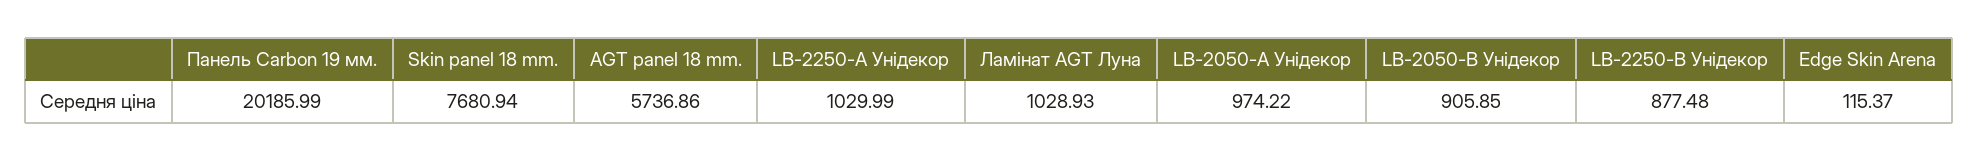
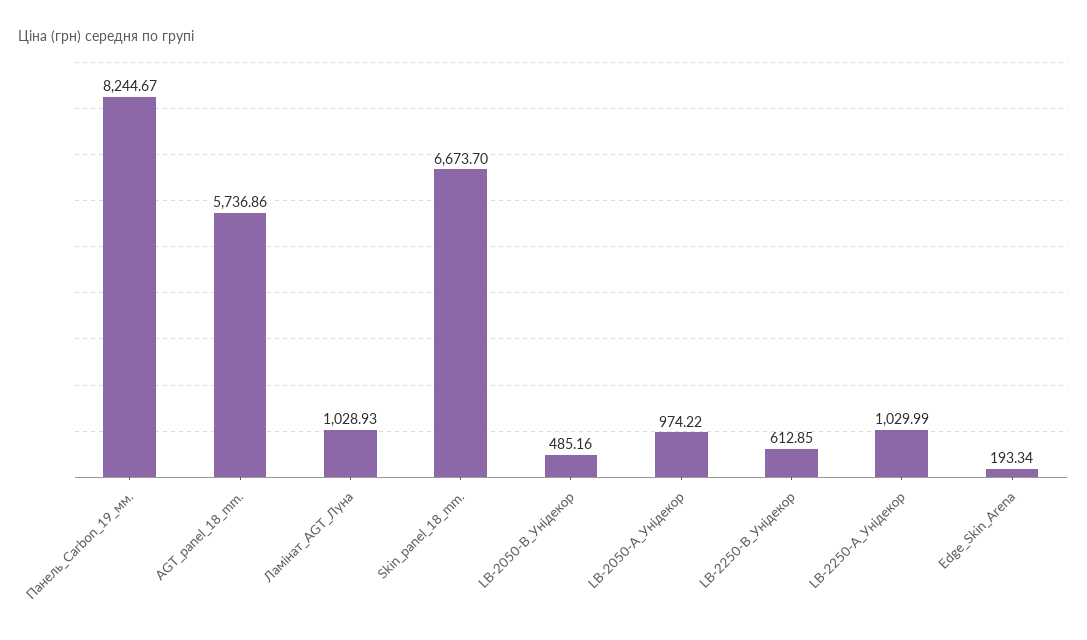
  {
-   "Панель Carbon 19 мм.": 20185.99,
+   "Панель Carbon 19 мм.": 8244.67,
-   "Skin panel 18 mm.": 7680.94,
+   "Skin panel 18 mm.": 6673.7,
    "AGT panel 18 mm.": 5736.86,
    "LB-2250-А Унідекор": 1029.99,
    "Ламінат AGT Луна": 1028.93,
    "LB-2050-А Унідекор": 974.22,
-   "LB-2050-В Унідекор": 905.85,
+   "LB-2050-В Унідекор": 485.16,
-   "LB-2250-В Унідекор": 877.48,
+   "LB-2250-В Унідекор": 612.85,
-   "Edge Skin Arena": 115.37
+   "Edge Skin Arena": 193.34
  }

